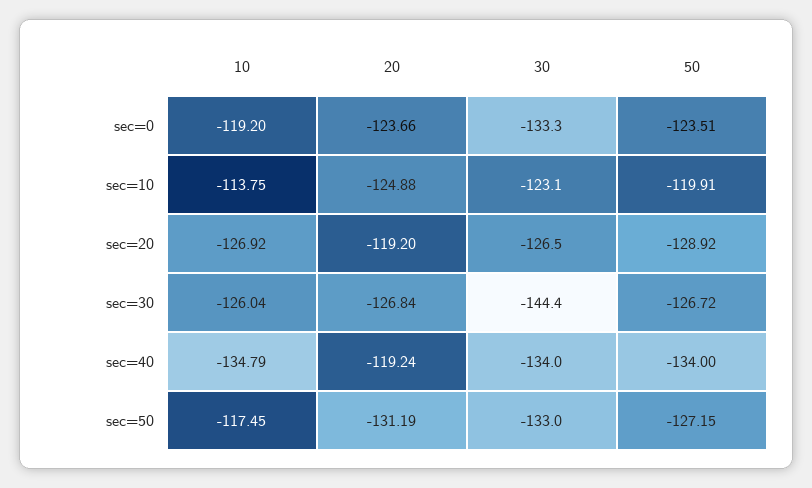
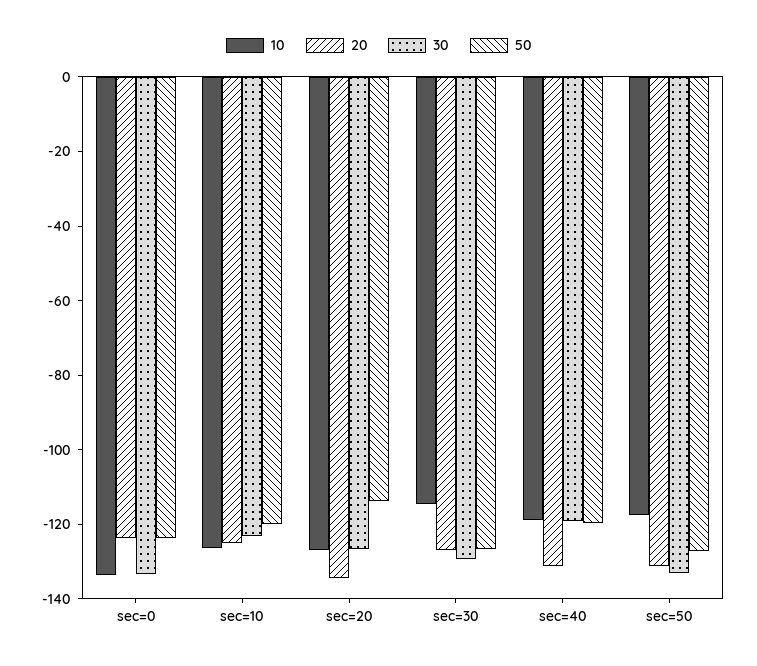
  {
    "10": {
-     "sec=0": -119.2,
+     "sec=0": -135,
-     "sec=10": -113.75,
+     "sec=10": -125,
      "sec=20": -126.92,
-     "sec=30": -126.04,
+     "sec=30": -115,
-     "sec=40": -134.79,
+     "sec=40": -120,
      "sec=50": -117.45
    },
    "20": {
      "sec=0": -123.66,
      "sec=10": -124.88,
-     "sec=20": -119.2,
+     "sec=20": -135,
      "sec=30": -126.84,
-     "sec=40": -119.24,
+     "sec=40": -130,
      "sec=50": -131.19
    },
    "30": {
      "sec=0": -133.3,
      "sec=10": -123.1,
      "sec=20": -126.5,
-     "sec=30": -144.4,
+     "sec=30": -130,
-     "sec=40": -134,
+     "sec=40": -120,
      "sec=50": -133
    },
    "50": {
      "sec=0": -123.51,
      "sec=10": -119.91,
-     "sec=20": -128.92,
+     "sec=20": -115,
      "sec=30": -126.72,
-     "sec=40": -134,
+     "sec=40": -120,
      "sec=50": -127.15
    }
  }

